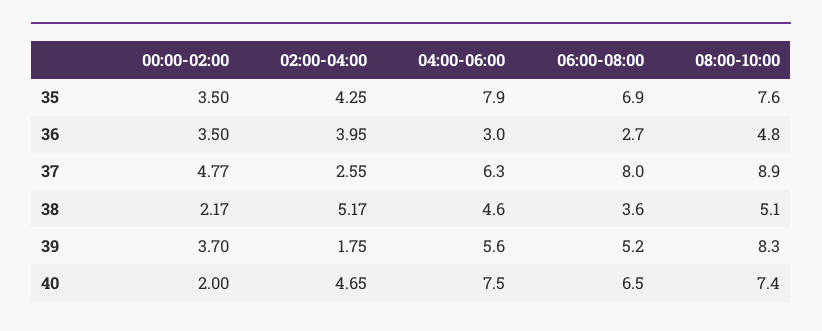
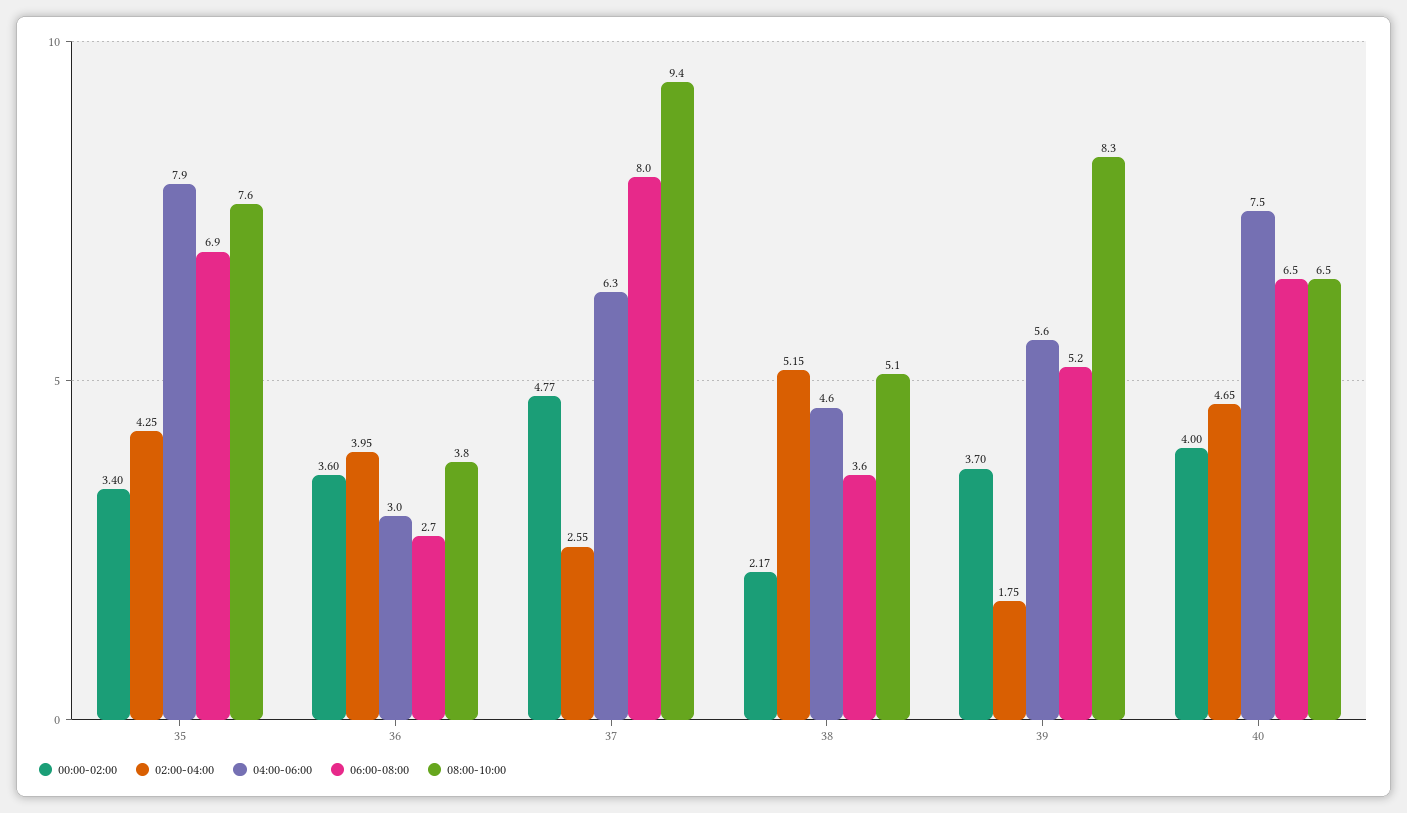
  {
    "00:00-02:00": {
-     "35": 3.5,
+     "35": 3.4,
-     "36": 3.5,
+     "36": 3.6,
      "37": 4.77,
      "38": 2.17,
      "39": 3.7,
-     "40": 2
+     "40": 4
    },
    "02:00-04:00": {
      "35": 4.25,
      "36": 3.95,
      "37": 2.55,
-     "38": 5.17,
+     "38": 5.15,
      "39": 1.75,
      "40": 4.65
    },
    "04:00-06:00": {
      "35": 7.9,
      "36": 3,
      "37": 6.3,
      "38": 4.6,
      "39": 5.6,
      "40": 7.5
    },
    "06:00-08:00": {
      "35": 6.9,
      "36": 2.7,
      "37": 8,
      "38": 3.6,
      "39": 5.2,
      "40": 6.5
    },
    "08:00-10:00": {
      "35": 7.6,
-     "36": 4.8,
+     "36": 3.8,
-     "37": 8.9,
+     "37": 9.4,
      "38": 5.1,
      "39": 8.3,
-     "40": 7.4
+     "40": 6.5
    }
  }

